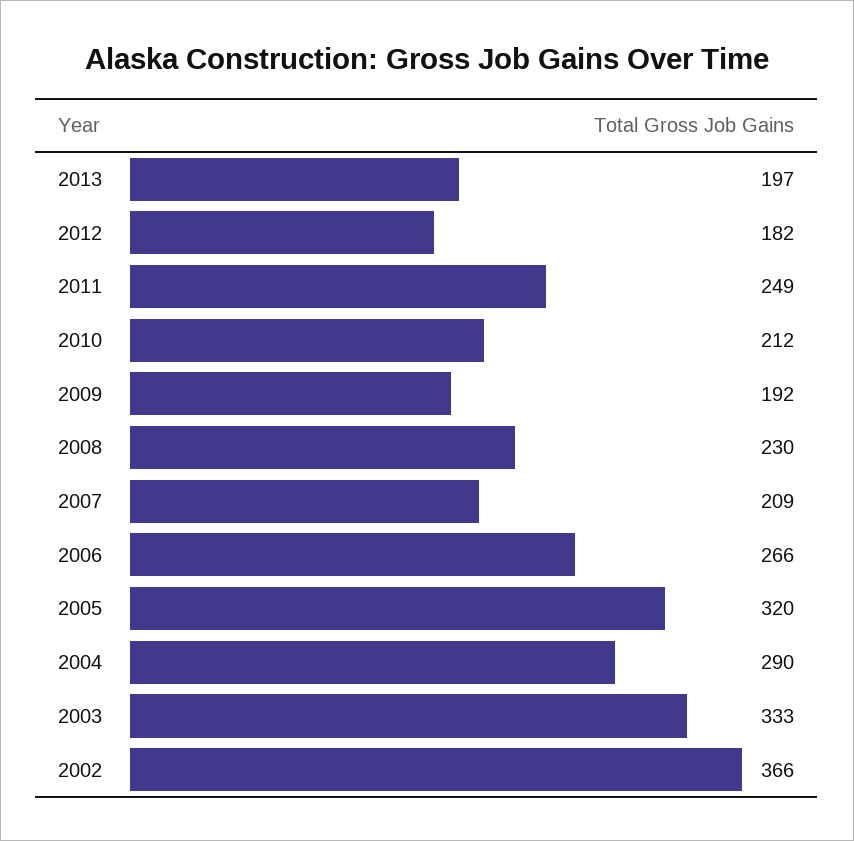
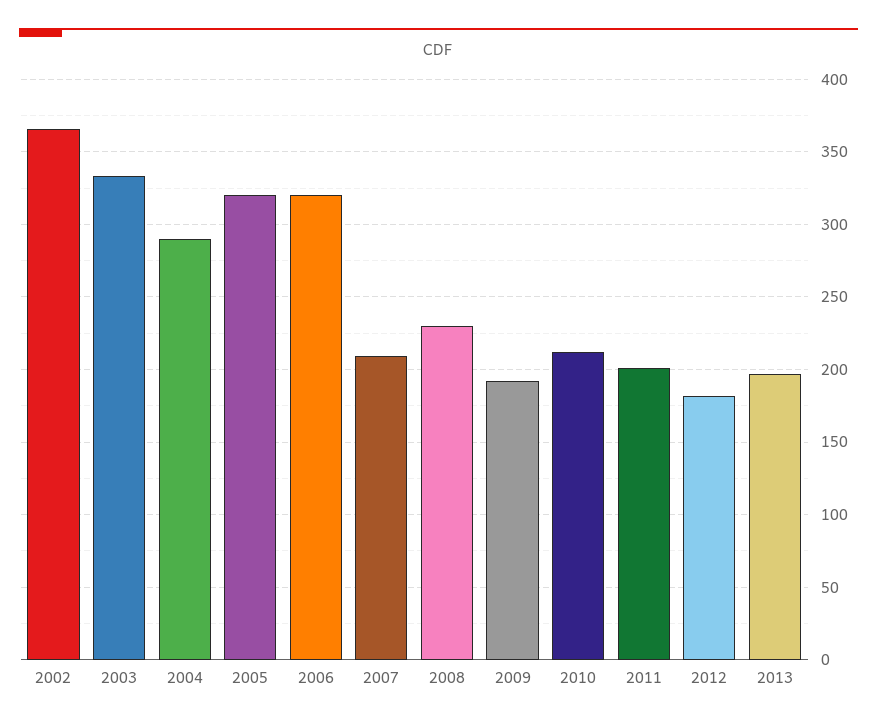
  {
    "2013": 197,
    "2012": 182,
-   "2011": 249,
+   "2011": 200,
    "2010": 212,
    "2009": 192,
    "2008": 230,
    "2007": 209,
-   "2006": 266,
+   "2006": 320,
    "2005": 320,
    "2004": 290,
    "2003": 333,
    "2002": 366
  }

